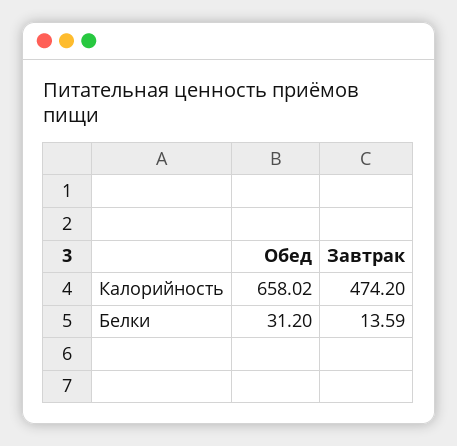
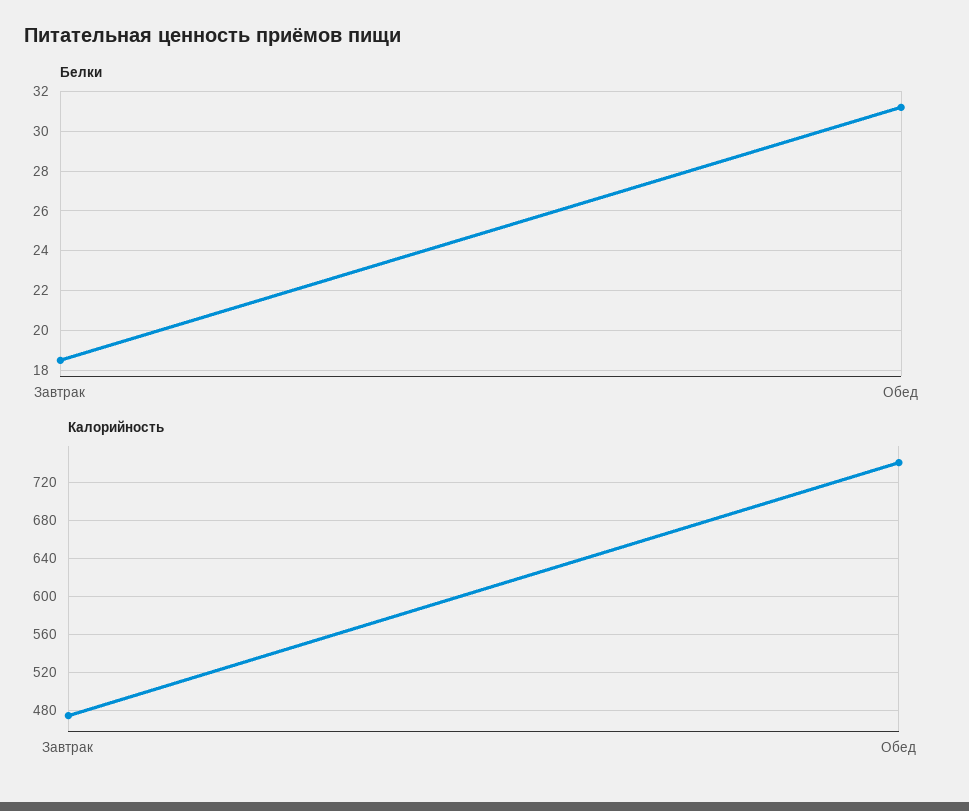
  {
    "Калорийность": {
-     "Обед": 658.02,
+     "Обед": 740,
      "Завтрак": 474.2
    },
    "Белки": {
      "Обед": 31.2,
-     "Завтрак": 13.59
+     "Завтрак": 18.5
    }
  }

